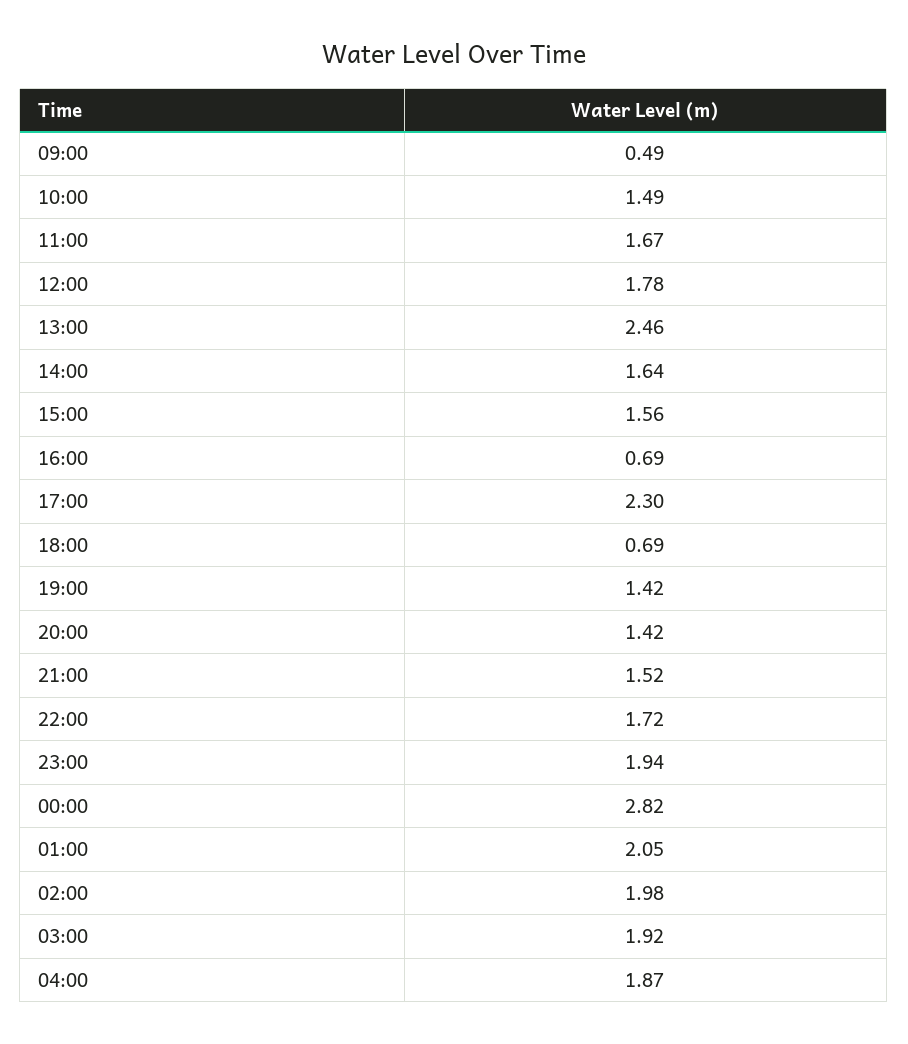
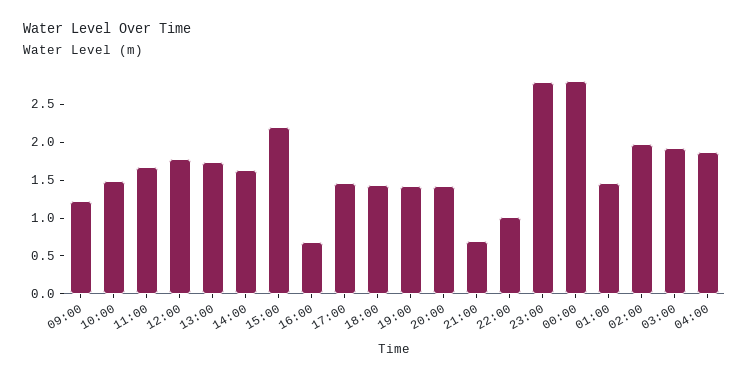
  {
-   "09:00": 0.49,
+   "09:00": 1.25,
    "10:00": 1.49,
    "11:00": 1.67,
    "12:00": 1.78,
-   "13:00": 2.46,
+   "13:00": 1.75,
    "14:00": 1.64,
-   "15:00": 1.56,
+   "15:00": 2.25,
    "16:00": 0.69,
-   "17:00": 2.3,
+   "17:00": 1.5,
-   "18:00": 0.69,
+   "18:00": 1.5,
    "19:00": 1.42,
    "20:00": 1.42,
-   "21:00": 1.52,
+   "21:00": 0.75,
-   "22:00": 1.72,
+   "22:00": 1,
-   "23:00": 1.94,
+   "23:00": 2.75,
    "00:00": 2.82,
-   "01:00": 2.05,
+   "01:00": 1.5,
    "02:00": 1.98,
    "03:00": 1.92,
    "04:00": 1.87
  }

